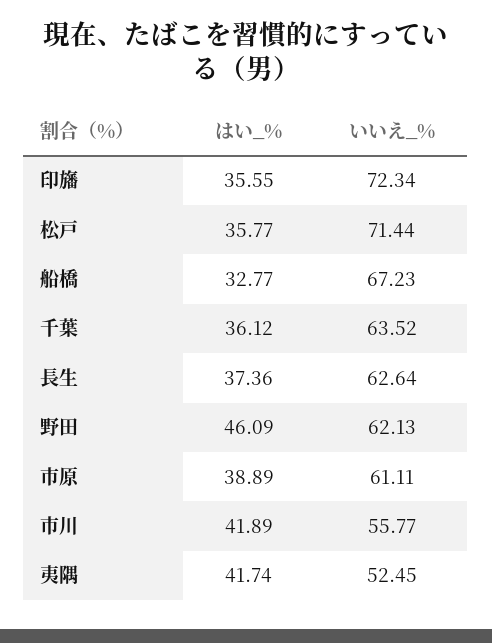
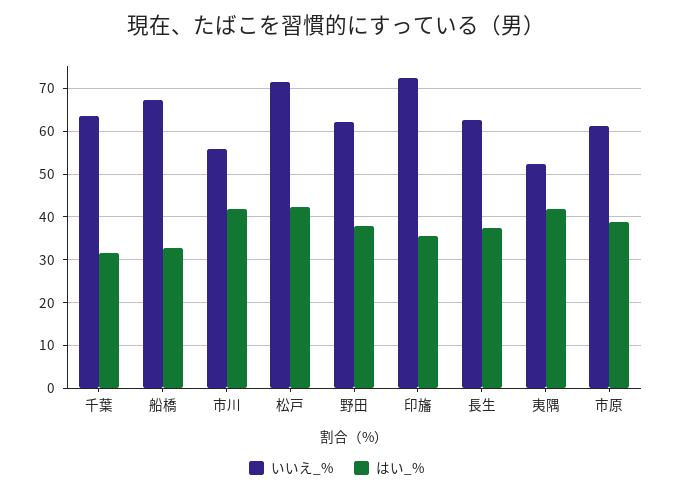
  {
    "はい_%": {
      "印旛": 35.55,
-     "松戸": 35.77,
+     "松戸": 42,
      "船橋": 32.77,
-     "千葉": 36.12,
+     "千葉": 32,
      "長生": 37.36,
-     "野田": 46.09,
+     "野田": 38,
      "市原": 38.89,
      "市川": 41.89,
      "夷隅": 41.74
    },
    "いいえ_%": {
      "印旛": 72.34,
      "松戸": 71.44,
      "船橋": 67.23,
      "千葉": 63.52,
      "長生": 62.64,
      "野田": 62.13,
      "市原": 61.11,
      "市川": 55.77,
      "夷隅": 52.45
    }
  }

